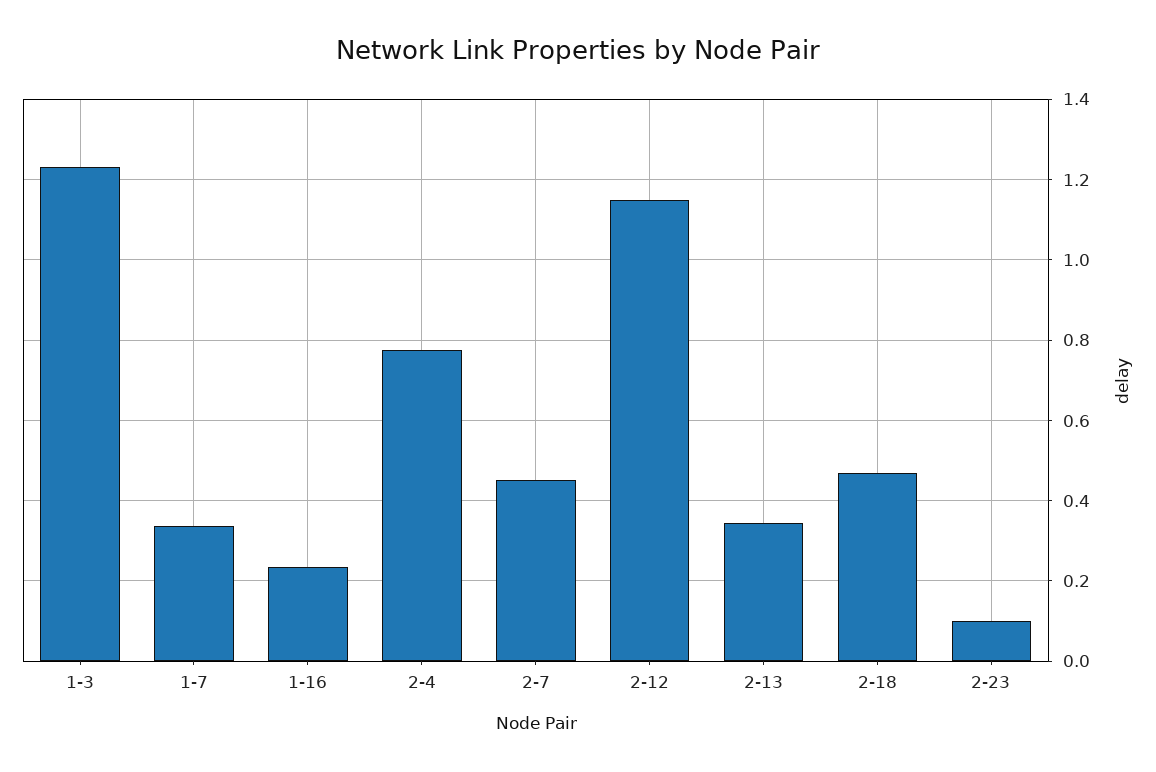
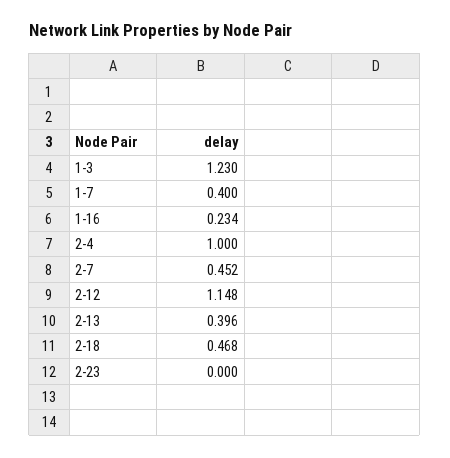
  {
    "1-3": 1.23,
-   "1-7": 0.34,
+   "1-7": 0.4,
    "1-16": 0.234,
-   "2-4": 0.78,
+   "2-4": 1,
    "2-7": 0.452,
    "2-12": 1.148,
-   "2-13": 0.34,
+   "2-13": 0.396,
    "2-18": 0.468,
-   "2-23": 0.1
+   "2-23": 0
  }

